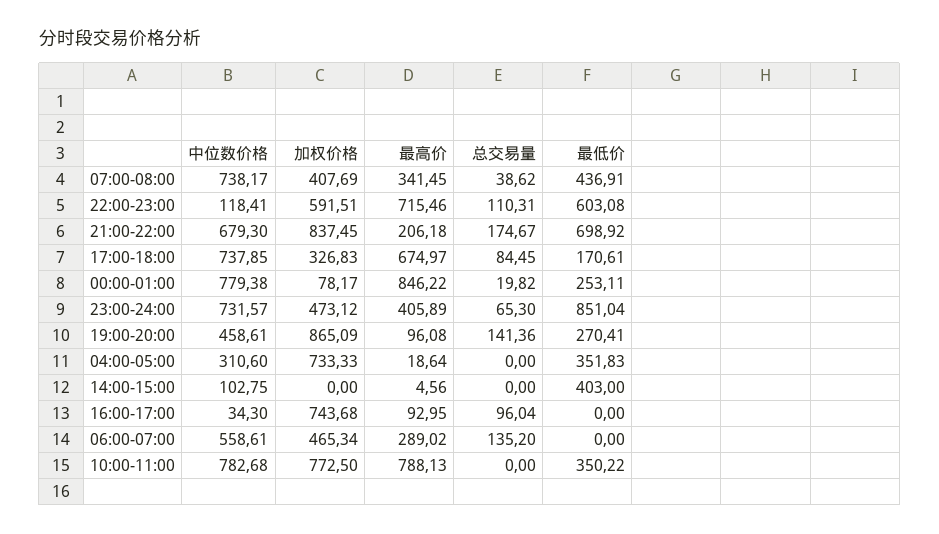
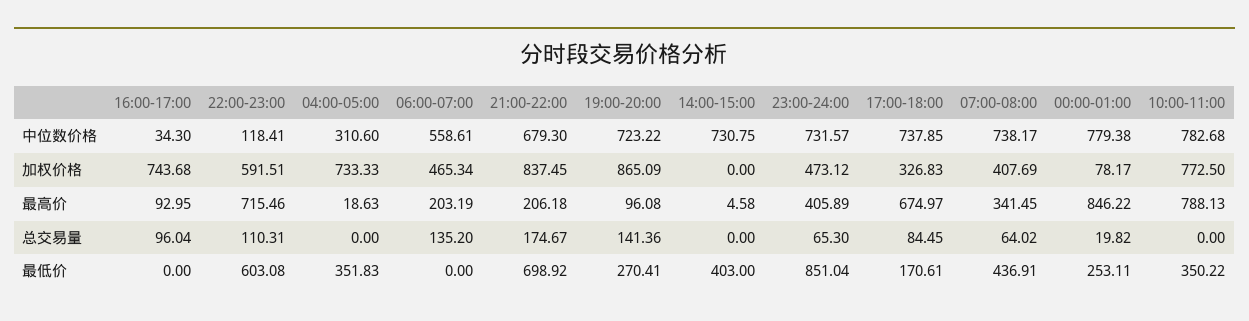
  {
    "中位数价格": {
      "07:00-08:00": 738.17,
      "22:00-23:00": 118.41,
      "21:00-22:00": 679.3,
      "17:00-18:00": 737.85,
      "00:00-01:00": 779.38,
      "23:00-24:00": 731.57,
-     "19:00-20:00": 458.61,
+     "19:00-20:00": 723.22,
      "04:00-05:00": 310.6,
-     "14:00-15:00": 102.75,
+     "14:00-15:00": 730.75,
      "16:00-17:00": 34.3,
      "06:00-07:00": 558.61,
      "10:00-11:00": 782.68
    },
    "加权价格": {
      "07:00-08:00": 407.69,
      "22:00-23:00": 591.51,
      "21:00-22:00": 837.45,
      "17:00-18:00": 326.83,
      "00:00-01:00": 78.17,
      "23:00-24:00": 473.12,
      "19:00-20:00": 865.09,
      "04:00-05:00": 733.33,
      "14:00-15:00": 0,
      "16:00-17:00": 743.68,
      "06:00-07:00": 465.34,
      "10:00-11:00": 772.5
    },
    "最高价": {
      "07:00-08:00": 341.45,
      "22:00-23:00": 715.46,
      "21:00-22:00": 206.18,
      "17:00-18:00": 674.97,
      "00:00-01:00": 846.22,
      "23:00-24:00": 405.89,
      "19:00-20:00": 96.08,
-     "04:00-05:00": 18.64,
+     "04:00-05:00": 18.63,
-     "14:00-15:00": 4.56,
+     "14:00-15:00": 4.58,
      "16:00-17:00": 92.95,
-     "06:00-07:00": 289.02,
+     "06:00-07:00": 203.19,
      "10:00-11:00": 788.13
    },
    "总交易量": {
-     "07:00-08:00": 38.62,
+     "07:00-08:00": 64.02,
      "22:00-23:00": 110.31,
      "21:00-22:00": 174.67,
      "17:00-18:00": 84.45,
      "00:00-01:00": 19.82,
      "23:00-24:00": 65.3,
      "19:00-20:00": 141.36,
      "04:00-05:00": 0,
      "14:00-15:00": 0,
      "16:00-17:00": 96.04,
      "06:00-07:00": 135.2,
      "10:00-11:00": 0
    },
    "最低价": {
      "07:00-08:00": 436.91,
      "22:00-23:00": 603.08,
      "21:00-22:00": 698.92,
      "17:00-18:00": 170.61,
      "00:00-01:00": 253.11,
      "23:00-24:00": 851.04,
      "19:00-20:00": 270.41,
      "04:00-05:00": 351.83,
      "14:00-15:00": 403,
      "16:00-17:00": 0,
      "06:00-07:00": 0,
      "10:00-11:00": 350.22
    }
  }

